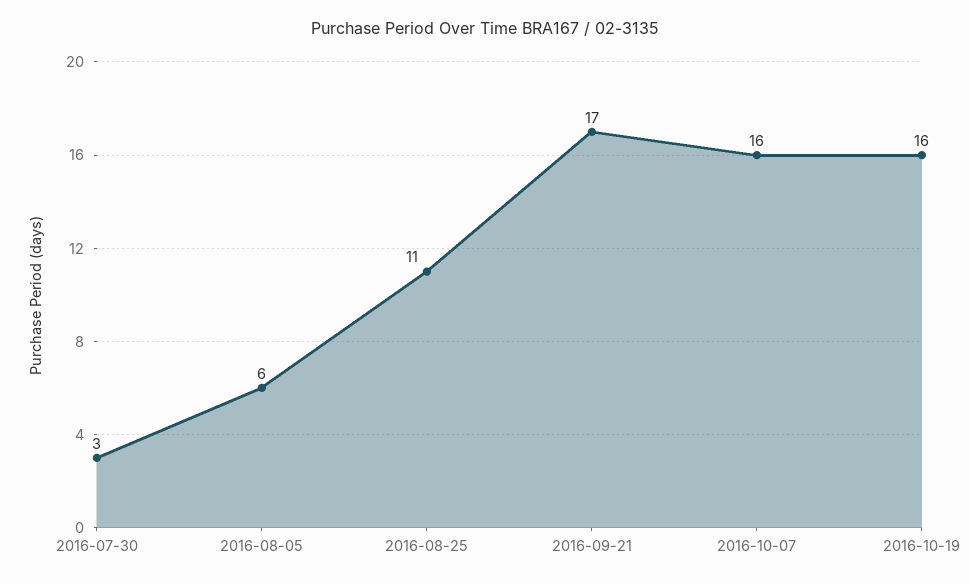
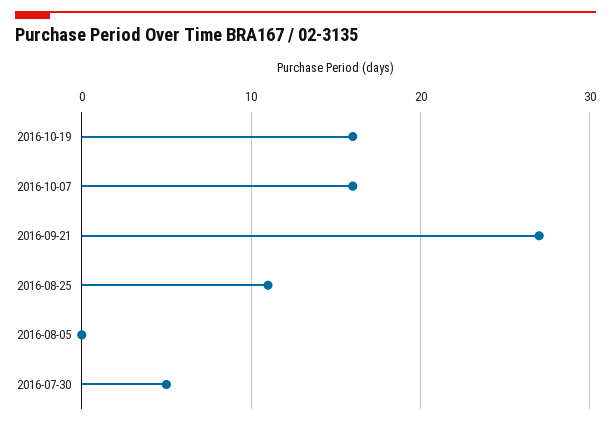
  {
-   "2016-07-30": 3,
+   "2016-07-30": 5,
-   "2016-08-05": 6,
+   "2016-08-05": 0,
    "2016-08-25": 11,
-   "2016-09-21": 17,
+   "2016-09-21": 27,
    "2016-10-07": 16,
    "2016-10-19": 16
  }

